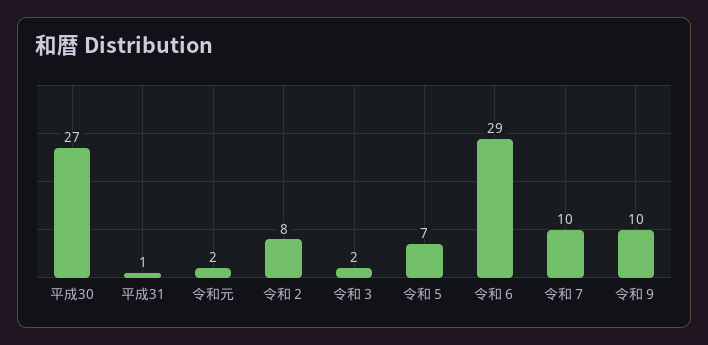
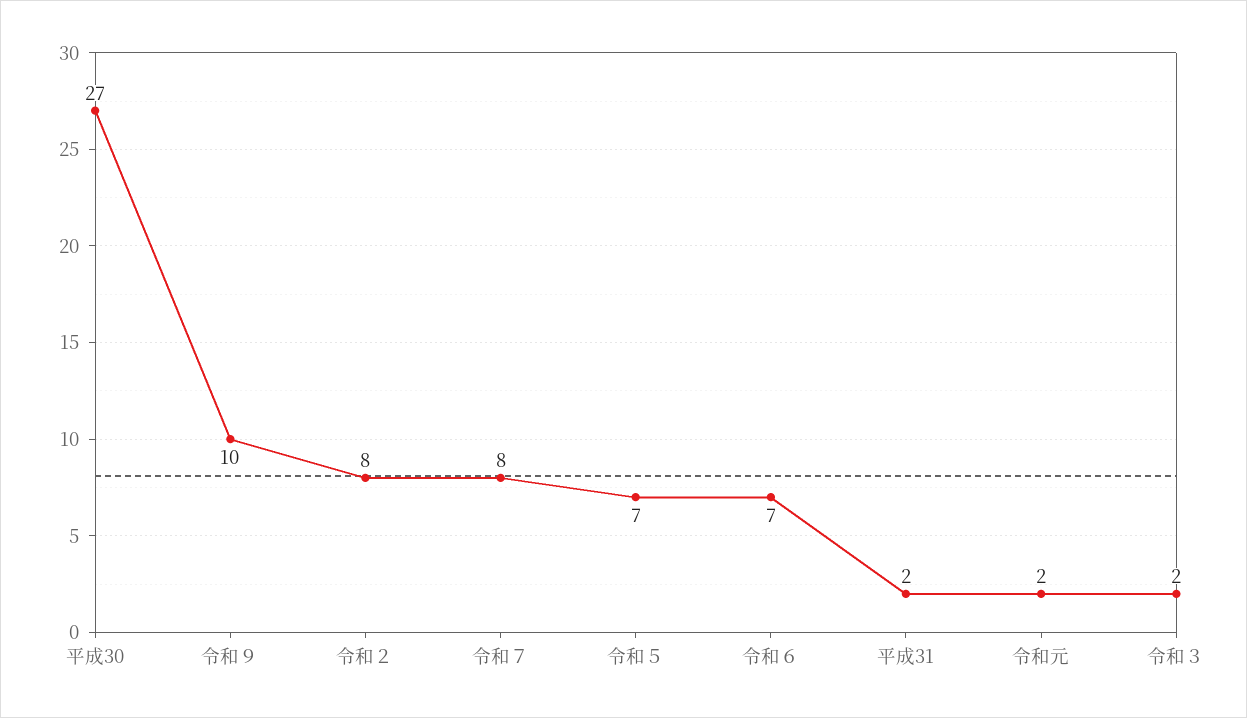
  {
    "平成30": 27,
-   "平成31": 1,
+   "平成31": 2,
    "令和元": 2,
    "令和２": 8,
    "令和３": 2,
    "令和５": 7,
-   "令和６": 29,
+   "令和６": 7,
-   "令和７": 10,
+   "令和７": 8,
    "令和９": 10
  }

